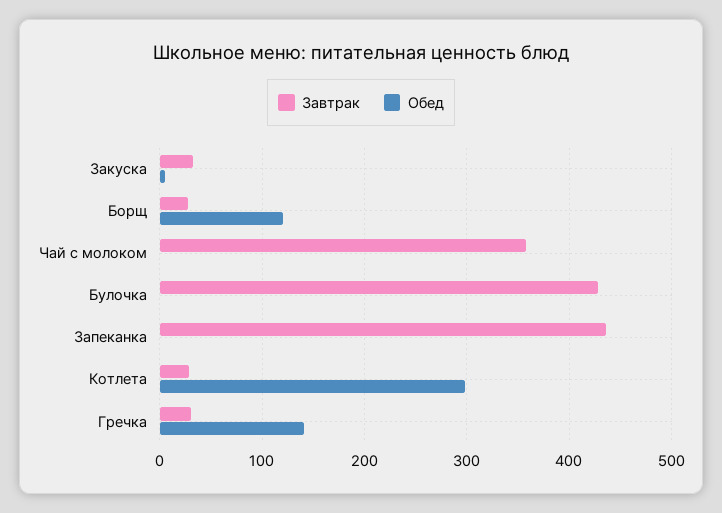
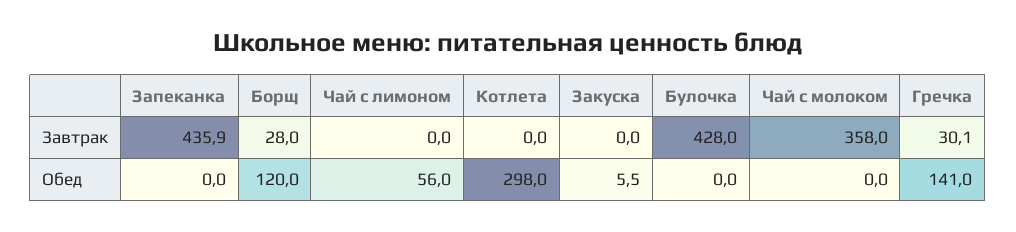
  {
    "Завтрак": {
-     "Закуска": 30,
+     "Закуска": 0,
      "Борщ": 28,
      "Чай с молоком": 358,
      "Булочка": 428,
      "Запеканка": 435.9,
-     "Котлета": 30,
+     "Котлета": 0,
-     "Гречка": 30.1
+     "Гречка": 30.1,
+     "Чай с лимоном": 0
    },
    "Обед": {
      "Закуска": 5.5,
      "Борщ": 120,
      "Чай с молоком": 0,
      "Булочка": 0,
      "Запеканка": 0,
      "Котлета": 298,
-     "Гречка": 141
+     "Гречка": 141,
+     "Чай с лимоном": 56
    }
  }

